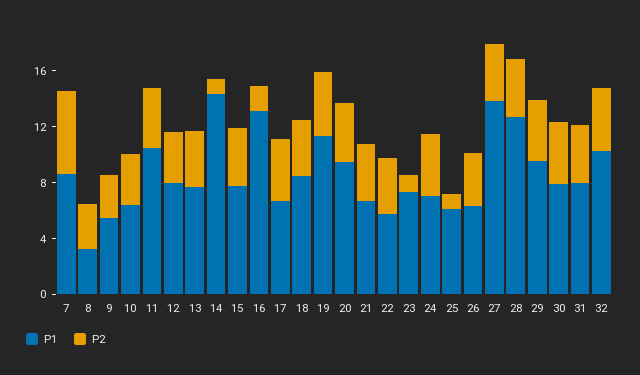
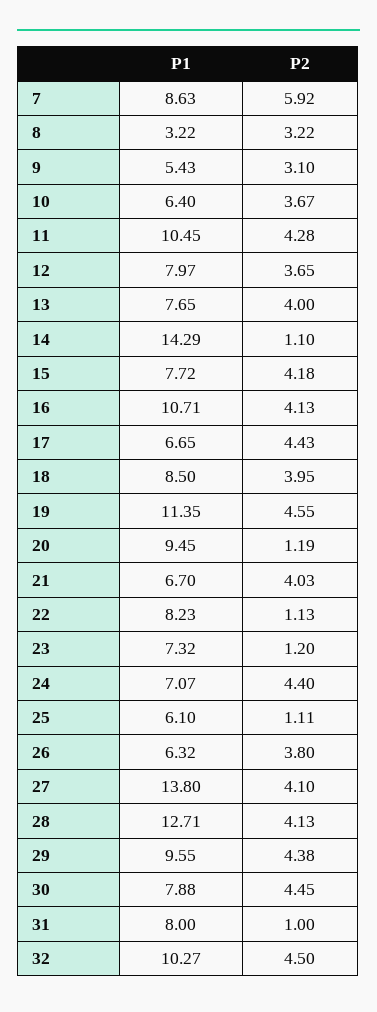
  {
    "P1": {
      "7": 8.63,
      "8": 3.22,
      "9": 5.43,
      "10": 6.4,
      "11": 10.45,
      "12": 7.97,
      "13": 7.65,
      "14": 14.29,
      "15": 7.72,
-     "16": 13,
+     "16": 10.71,
      "17": 6.65,
      "18": 8.5,
      "19": 11.35,
      "20": 9.45,
      "21": 6.7,
-     "22": 6,
+     "22": 8.23,
      "23": 7.32,
      "24": 7.07,
      "25": 6.1,
      "26": 6.32,
      "27": 13.8,
      "28": 12.71,
      "29": 9.55,
      "30": 7.88,
      "31": 8,
      "32": 10.27
    },
    "P2": {
      "7": 5.92,
      "8": 3.22,
      "9": 3.1,
      "10": 3.67,
      "11": 4.28,
      "12": 3.65,
      "13": 4,
      "14": 1.1,
      "15": 4.18,
-     "16": 2,
+     "16": 4.13,
      "17": 4.43,
      "18": 3.95,
      "19": 4.55,
-     "20": 4,
+     "20": 1.19,
      "21": 4.03,
-     "22": 4,
+     "22": 1.13,
      "23": 1.2,
      "24": 4.4,
      "25": 1.11,
      "26": 3.8,
      "27": 4.1,
      "28": 4.13,
      "29": 4.38,
      "30": 4.45,
-     "31": 4,
+     "31": 1,
      "32": 4.5
    }
  }

